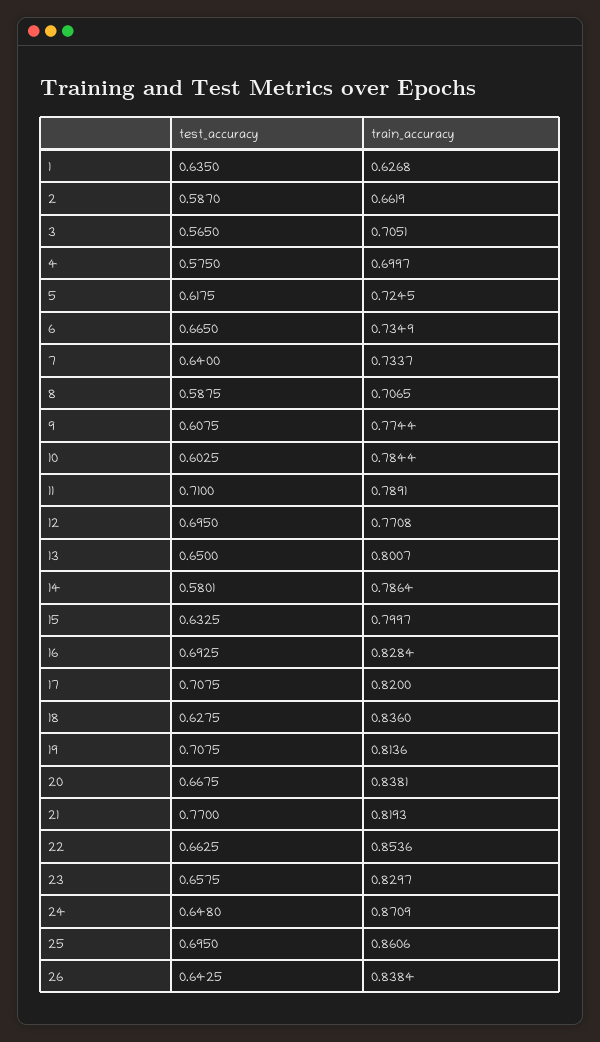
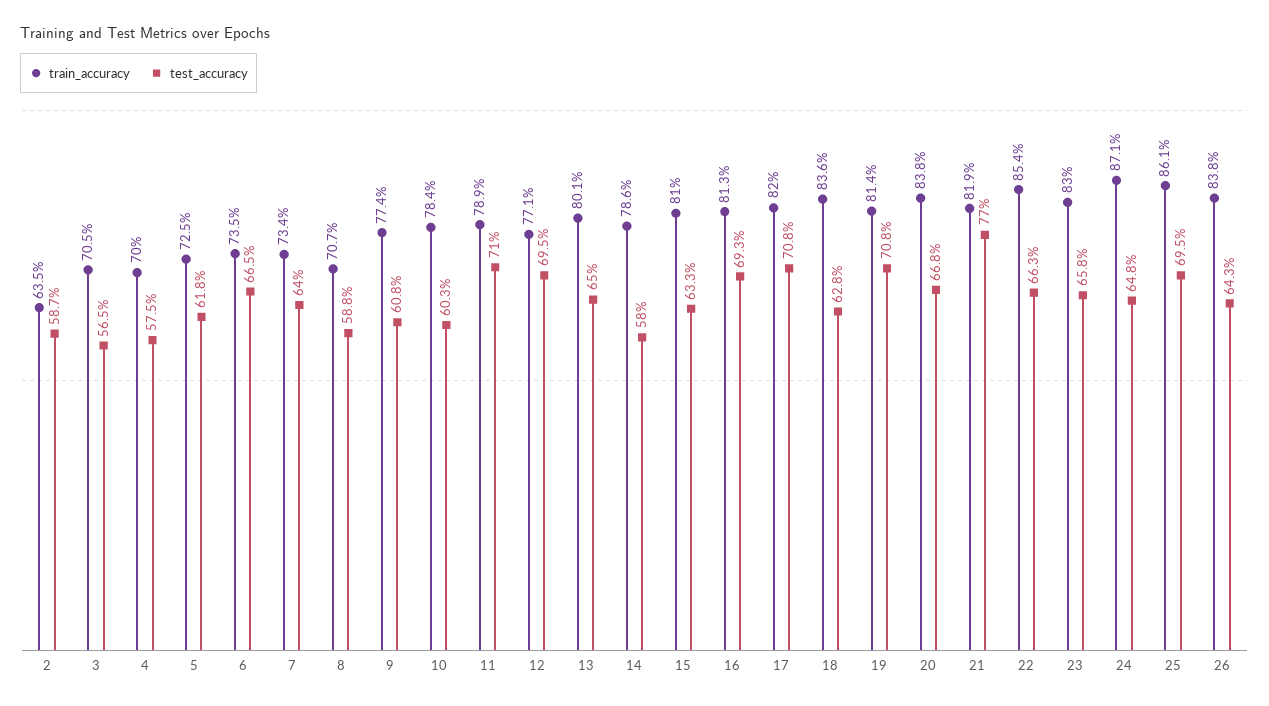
  {
    "test_accuracy": {
-     "1": 0.635,
      "2": 0.587,
      "3": 0.565,
      "4": 0.575,
      "5": 0.6175,
      "6": 0.665,
      "7": 0.64,
      "8": 0.5875,
      "9": 0.6075,
      "10": 0.6025,
      "11": 0.71,
      "12": 0.695,
      "13": 0.65,
      "14": 0.5801,
      "15": 0.6325,
      "16": 0.6925,
      "17": 0.7075,
      "18": 0.6275,
      "19": 0.7075,
      "20": 0.6675,
      "21": 0.77,
      "22": 0.6625,
      "23": 0.6575,
      "24": 0.648,
      "25": 0.695,
      "26": 0.6425
    },
    "train_accuracy": {
-     "1": 0.6268,
-     "2": 0.6619,
+     "2": 0.635,
      "3": 0.7051,
      "4": 0.6997,
      "5": 0.7245,
      "6": 0.7349,
      "7": 0.7337,
      "8": 0.7065,
      "9": 0.7744,
      "10": 0.7844,
      "11": 0.7891,
      "12": 0.7708,
      "13": 0.8007,
      "14": 0.7864,
-     "15": 0.7997,
+     "15": 0.81,
-     "16": 0.8284,
+     "16": 0.813,
      "17": 0.82,
      "18": 0.836,
      "19": 0.8136,
      "20": 0.8381,
      "21": 0.8193,
      "22": 0.8536,
      "23": 0.8297,
      "24": 0.8709,
      "25": 0.8606,
      "26": 0.8384
    }
  }

